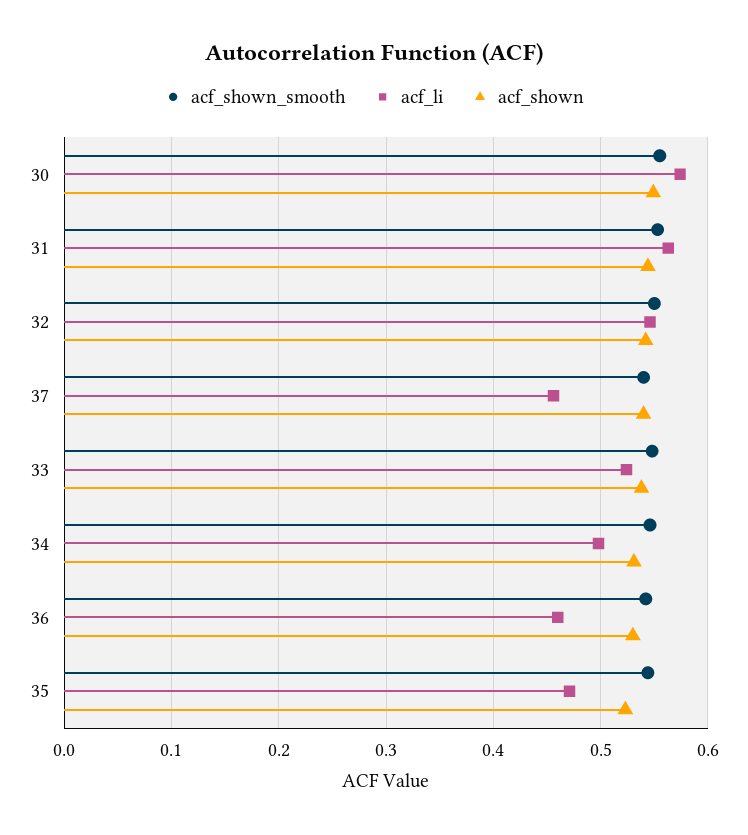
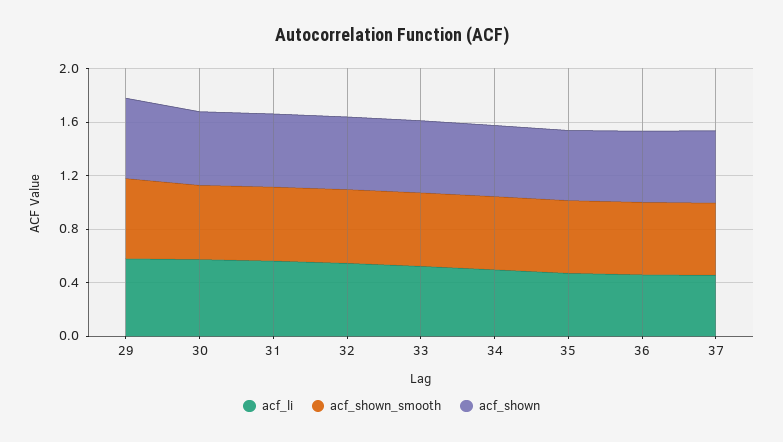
  {
    "acf_shown_smooth": {
      "30": 0.56,
      "31": 0.55,
      "32": 0.55,
      "37": 0.54,
      "33": 0.55,
      "34": 0.55,
      "36": 0.54,
-     "35": 0.54
+     "35": 0.54,
+     "29": 0.6
    },
    "acf_li": {
      "30": 0.57,
      "31": 0.56,
      "32": 0.55,
      "37": 0.46,
      "33": 0.52,
      "34": 0.5,
      "36": 0.46,
-     "35": 0.47
+     "35": 0.47,
+     "29": 0.6
    },
    "acf_shown": {
      "30": 0.55,
      "31": 0.54,
      "32": 0.54,
      "37": 0.54,
      "33": 0.54,
      "34": 0.53,
      "36": 0.53,
-     "35": 0.52
+     "35": 0.52,
+     "29": 0.6
    }
  }

